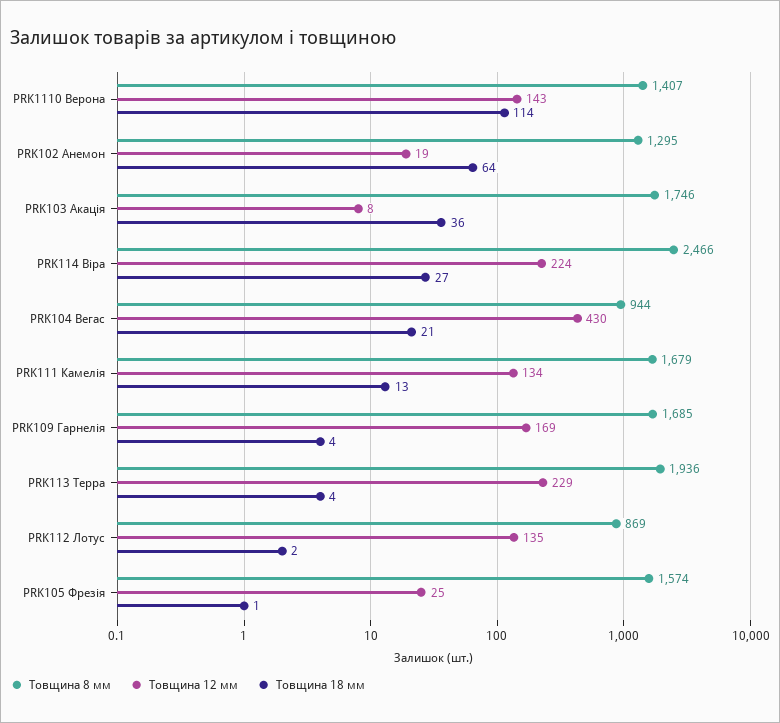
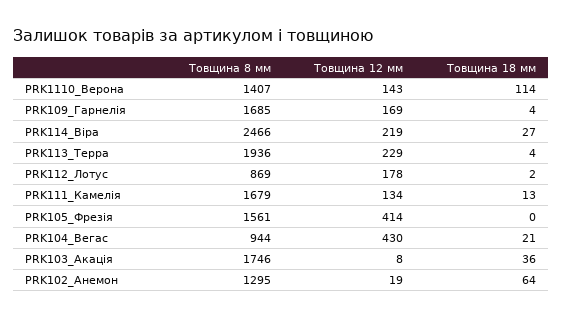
  {
    "Товщина 8 мм": {
      "PRK1110 Верона": 1407,
      "PRK102 Анемон": 1295,
      "PRK103 Акація": 1746,
      "PRK114 Віра": 2466,
      "PRK104 Вегас": 944,
      "PRK111 Камелія": 1679,
      "PRK109 Гарнелія": 1685,
      "PRK113 Терра": 1936,
      "PRK112 Лотус": 869,
-     "PRK105 Фрезія": 1574
+     "PRK105 Фрезія": 1561
    },
    "Товщина 12 мм": {
      "PRK1110 Верона": 143,
      "PRK102 Анемон": 19,
      "PRK103 Акація": 8,
-     "PRK114 Віра": 224,
+     "PRK114 Віра": 219,
      "PRK104 Вегас": 430,
      "PRK111 Камелія": 134,
      "PRK109 Гарнелія": 169,
      "PRK113 Терра": 229,
-     "PRK112 Лотус": 135,
+     "PRK112 Лотус": 178,
-     "PRK105 Фрезія": 25
+     "PRK105 Фрезія": 414
    },
    "Товщина 18 мм": {
      "PRK1110 Верона": 114,
      "PRK102 Анемон": 64,
      "PRK103 Акація": 36,
      "PRK114 Віра": 27,
      "PRK104 Вегас": 21,
      "PRK111 Камелія": 13,
      "PRK109 Гарнелія": 4,
      "PRK113 Терра": 4,
      "PRK112 Лотус": 2,
-     "PRK105 Фрезія": 1
+     "PRK105 Фрезія": 0
    }
  }

